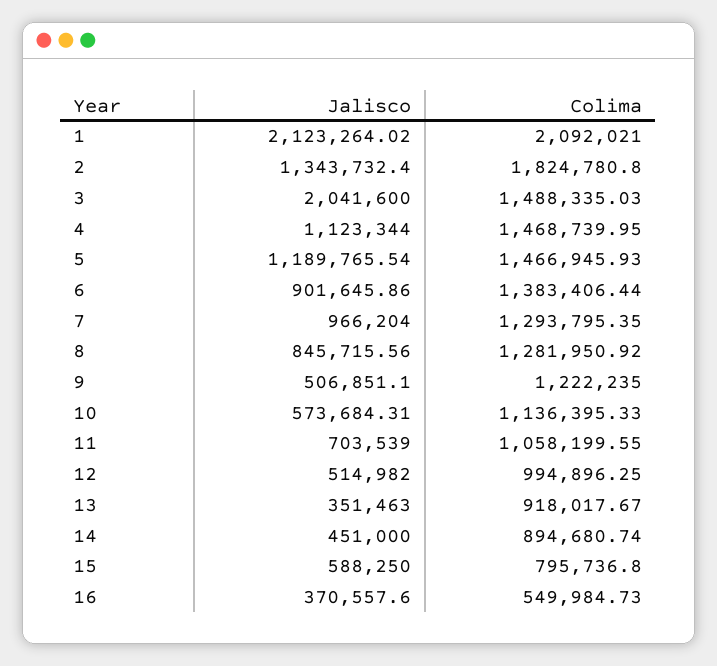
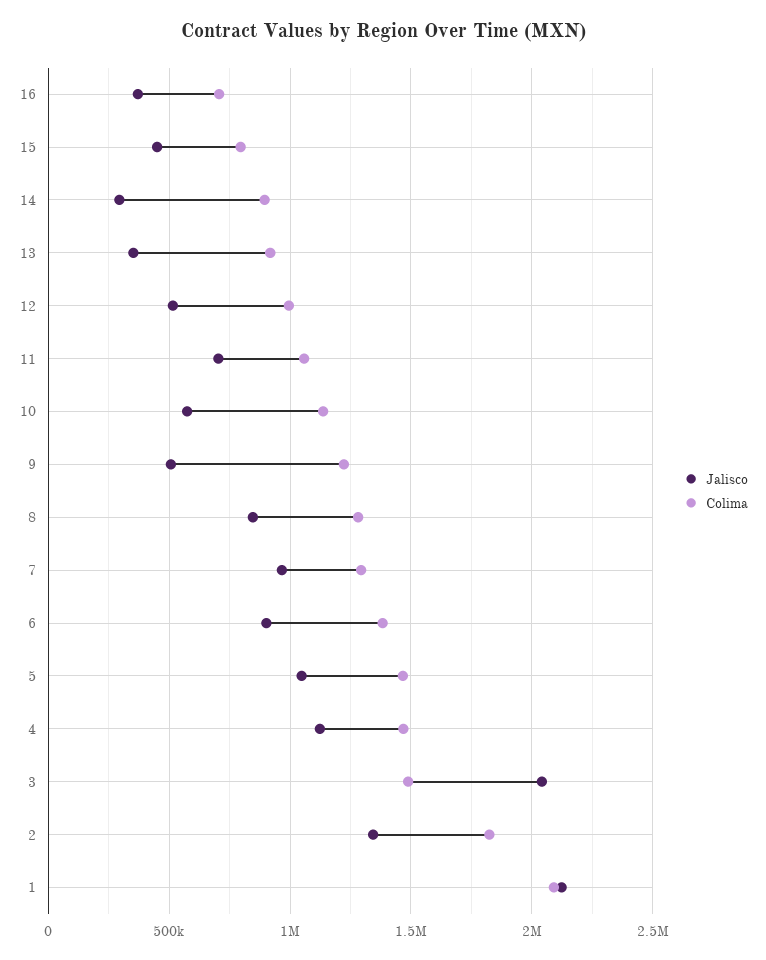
  {
    "Jalisco": {
      "1": 2123264.02,
      "2": 1343732.4,
      "3": 2041600,
      "4": 1123344,
-     "5": 1189765.54,
+     "5": 1050000,
      "6": 901645.86,
      "7": 966204,
      "8": 845715.56,
      "9": 506851.1,
      "10": 573684.31,
      "11": 703539,
      "12": 514982,
      "13": 351463,
-     "14": 451000,
+     "14": 300000,
-     "15": 588250,
+     "15": 450000,
      "16": 370557.6
    },
    "Colima": {
      "1": 2092021,
      "2": 1824780.8,
      "3": 1488335.03,
      "4": 1468739.95,
      "5": 1466945.93,
      "6": 1383406.44,
      "7": 1293795.35,
      "8": 1281950.92,
      "9": 1222235,
      "10": 1136395.33,
      "11": 1058199.55,
      "12": 994896.25,
      "13": 918017.67,
      "14": 894680.74,
      "15": 795736.8,
-     "16": 549984.73
+     "16": 700000
    }
  }

